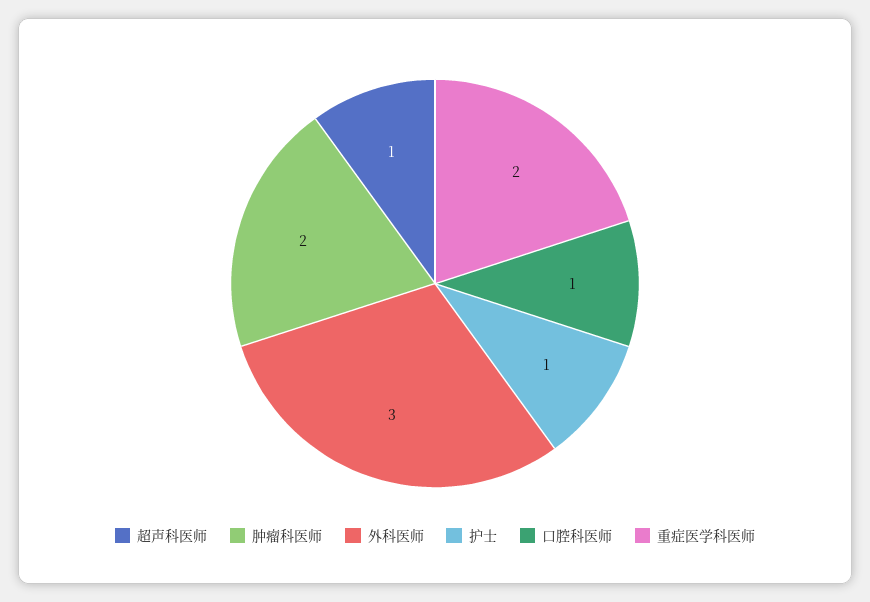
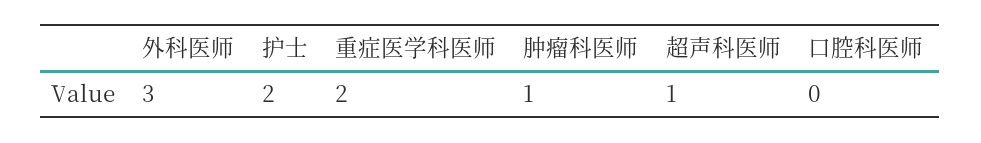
  {
    "超声科医师": 1,
-   "肿瘤科医师": 2,
+   "肿瘤科医师": 1,
    "外科医师": 3,
-   "护士": 1,
+   "护士": 2,
-   "口腔科医师": 1,
+   "口腔科医师": 0,
    "重症医学科医师": 2
  }

